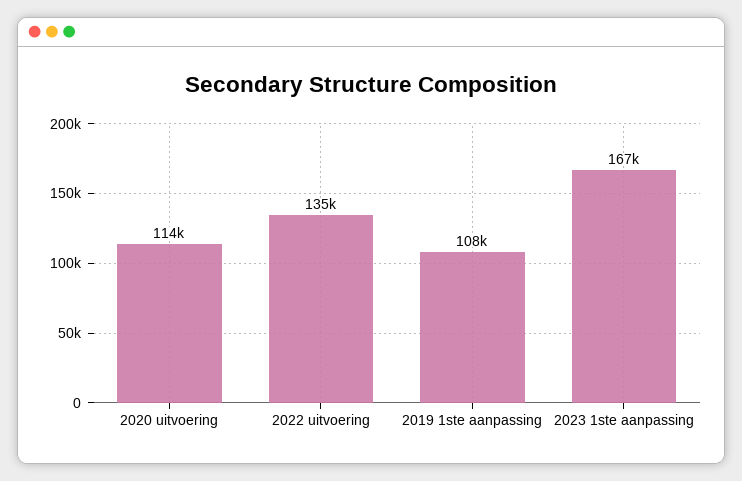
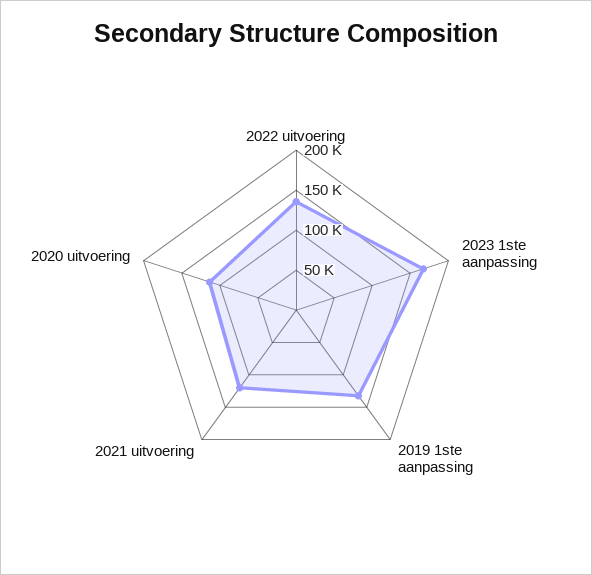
  {
    "2020 uitvoering": 114000,
    "2022 uitvoering": 135000,
-   "2019 1ste aanpassing": 108000,
+   "2019 1ste aanpassing": 130000,
-   "2023 1ste aanpassing": 167000
+   "2023 1ste aanpassing": 167000,
+   "2021 uitvoering": 120000
  }

